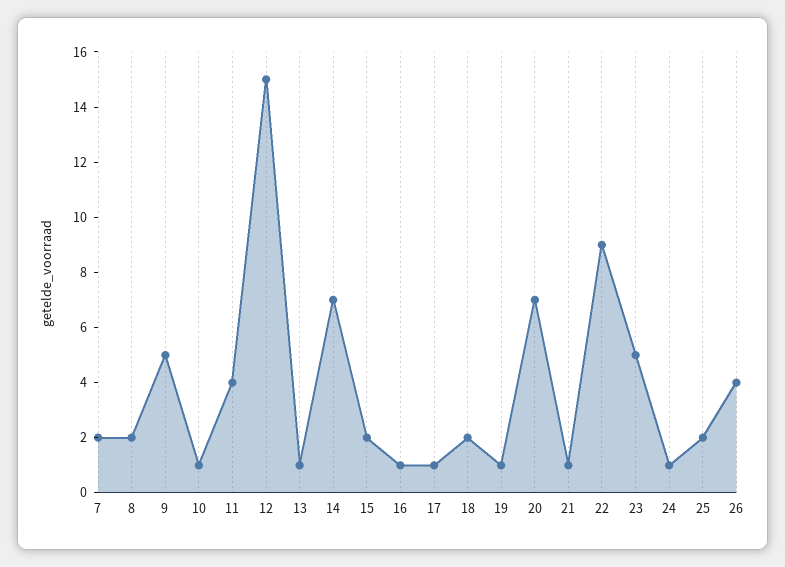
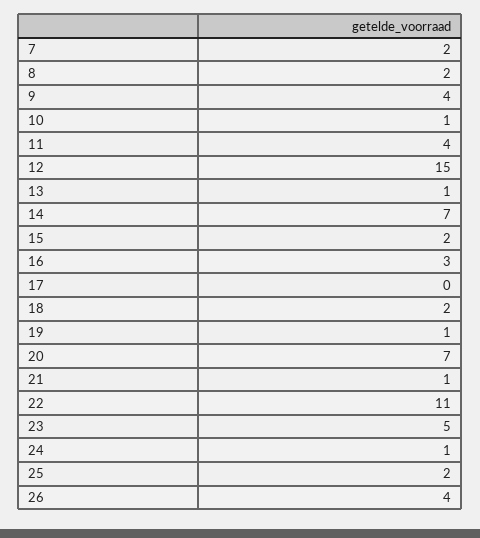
  {
    "7": 2,
    "8": 2,
-   "9": 5,
+   "9": 4,
    "10": 1,
    "11": 4,
    "12": 15,
    "13": 1,
    "14": 7,
    "15": 2,
-   "16": 1,
+   "16": 3,
-   "17": 1,
+   "17": 0,
    "18": 2,
    "19": 1,
    "20": 7,
    "21": 1,
-   "22": 9,
+   "22": 11,
    "23": 5,
    "24": 1,
    "25": 2,
    "26": 4
  }

